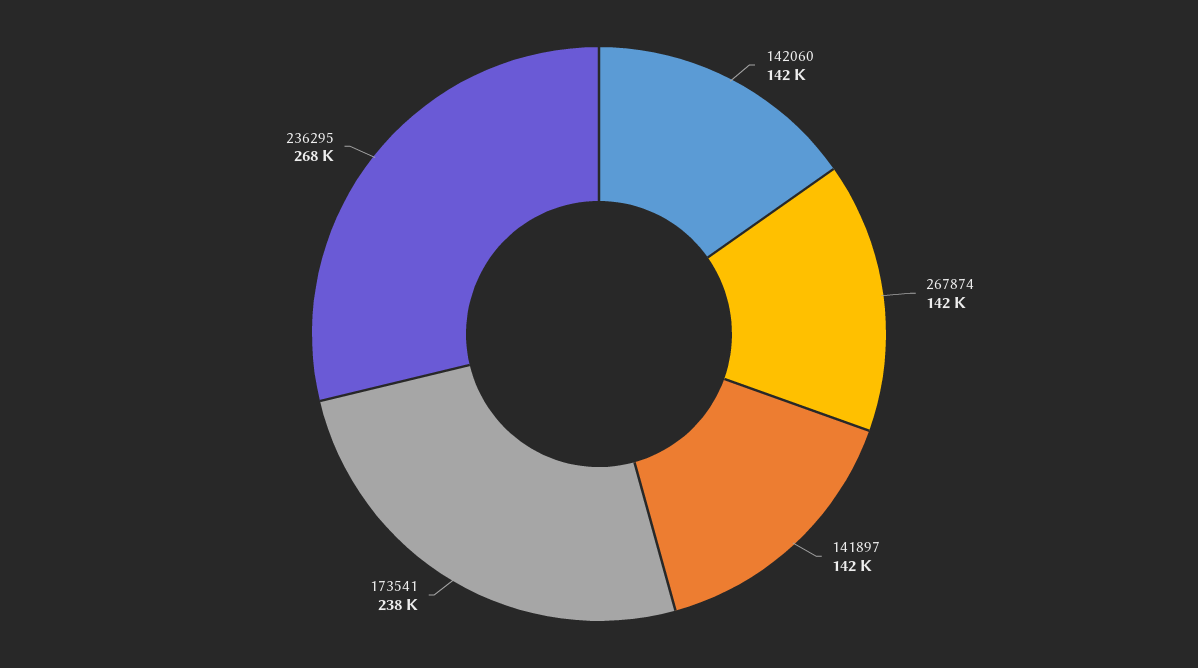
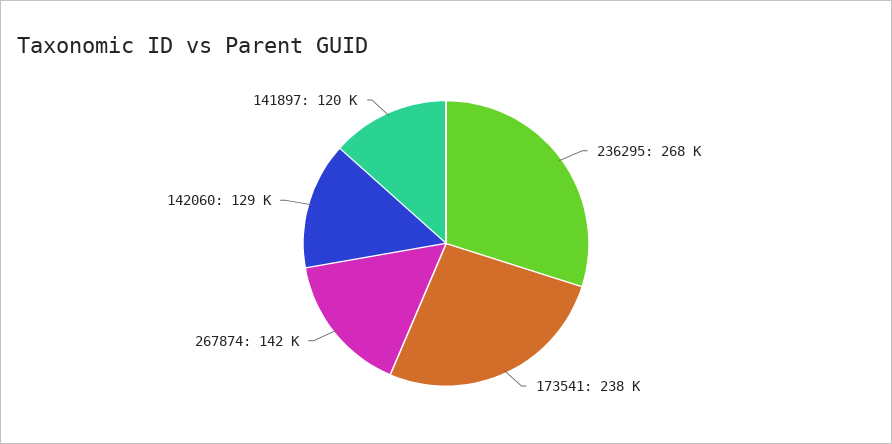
  {
-   "142060": 142000,
+   "142060": 129000,
    "267874": 142000,
-   "141897": 142000,
+   "141897": 120000,
    "173541": 238000,
    "236295": 268000
  }

